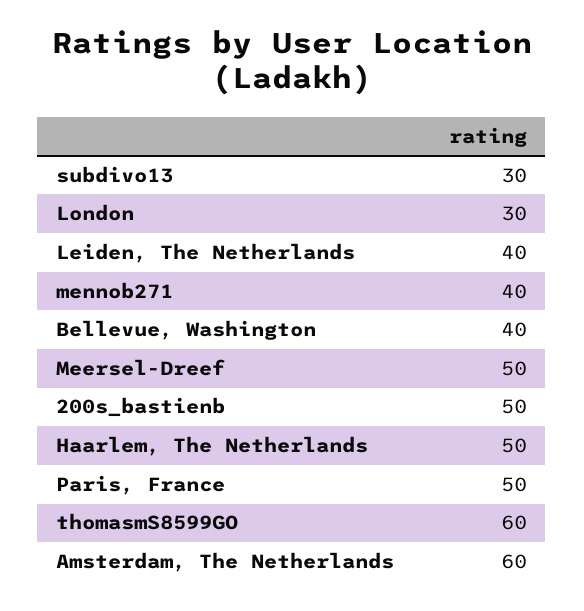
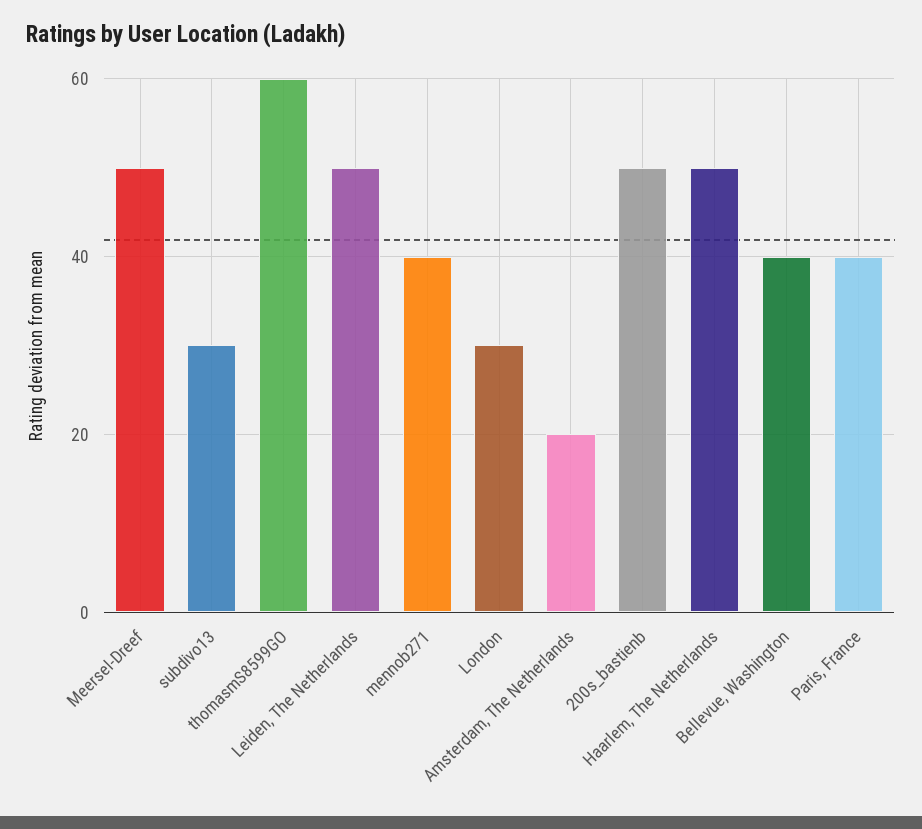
  {
    "subdivo13": 30,
    "London": 30,
-   "Leiden, The Netherlands": 40,
+   "Leiden, The Netherlands": 50,
    "mennob271": 40,
    "Bellevue, Washington": 40,
    "Meersel-Dreef": 50,
    "200s_bastienb": 50,
    "Haarlem, The Netherlands": 50,
-   "Paris, France": 50,
+   "Paris, France": 40,
    "thomasmS8599GO": 60,
-   "Amsterdam, The Netherlands": 60
+   "Amsterdam, The Netherlands": 20
  }

